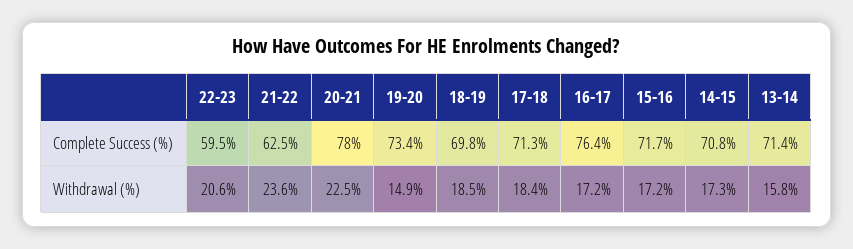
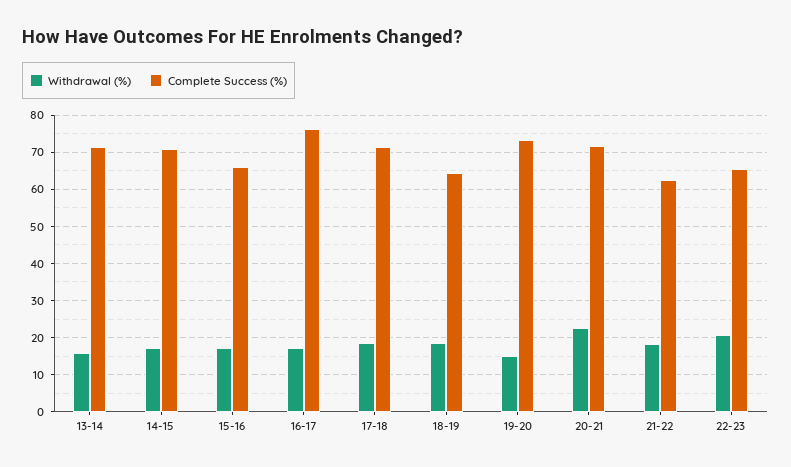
  {
    "Complete Success (%)": {
-     "22-23": 59.5,
+     "22-23": 66,
      "21-22": 62.5,
-     "20-21": 78,
+     "20-21": 72,
      "19-20": 73.4,
-     "18-19": 69.8,
+     "18-19": 64,
      "17-18": 71.3,
      "16-17": 76.4,
-     "15-16": 71.7,
+     "15-16": 66,
      "14-15": 70.8,
      "13-14": 71.4
    },
    "Withdrawal (%)": {
      "22-23": 20.6,
-     "21-22": 23.6,
+     "21-22": 18,
      "20-21": 22.5,
      "19-20": 14.9,
      "18-19": 18.5,
      "17-18": 18.4,
      "16-17": 17.2,
      "15-16": 17.2,
      "14-15": 17.3,
      "13-14": 15.8
    }
  }

